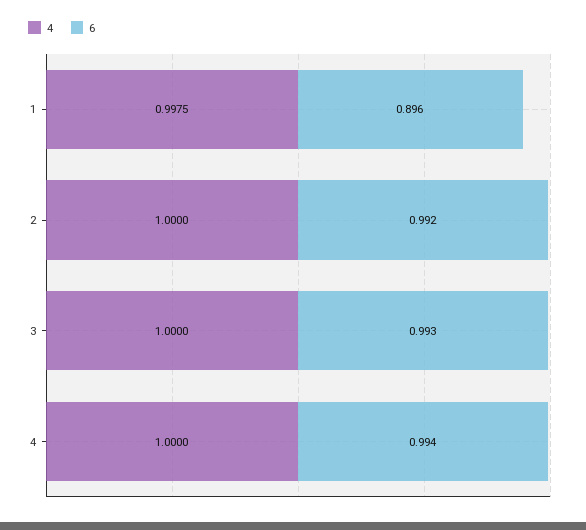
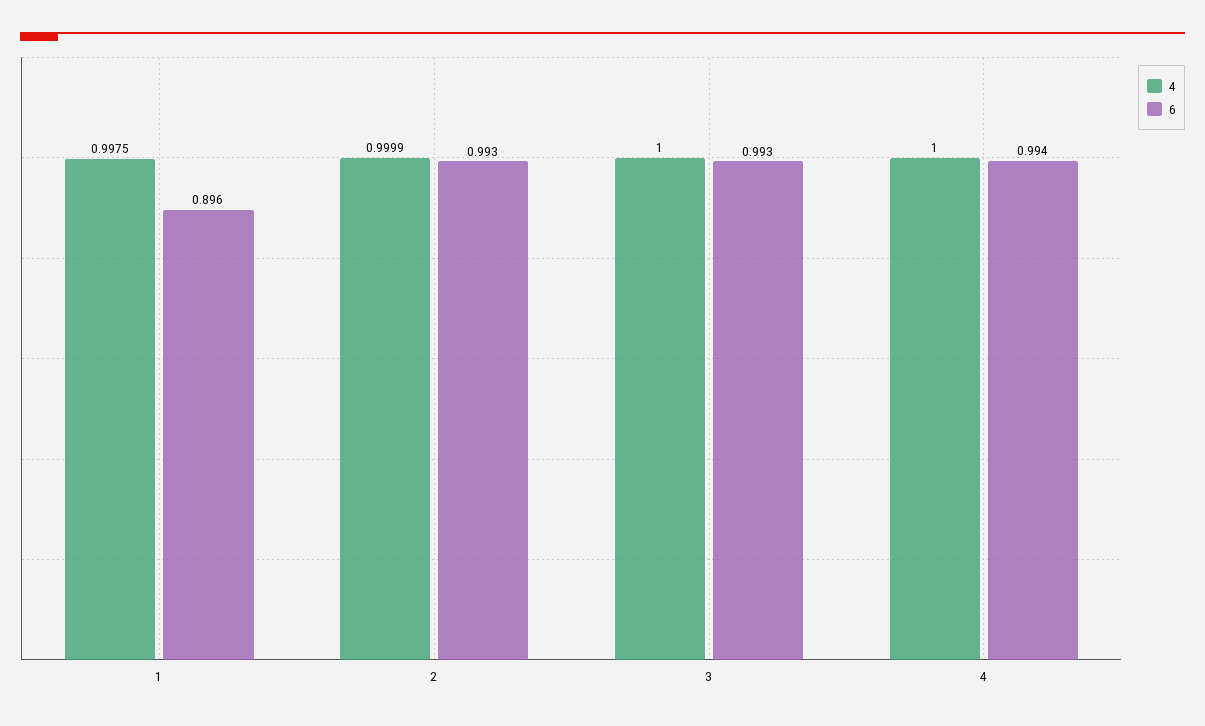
  {
    "4": {
      "1": 0.9975,
-     "2": 1,
+     "2": 0.9999,
      "3": 1,
      "4": 1
    },
    "6": {
      "1": 0.896,
-     "2": 0.992,
+     "2": 0.993,
      "3": 0.993,
      "4": 0.994
    }
  }

